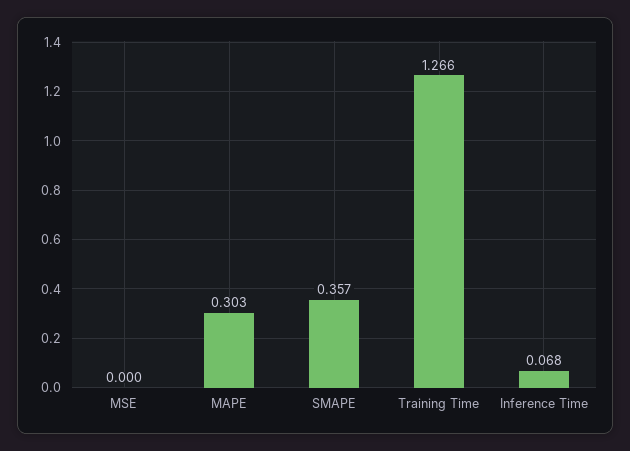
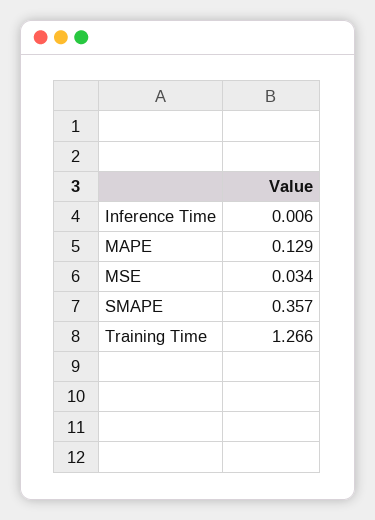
  {
-   "MSE": 0,
+   "MSE": 0.034,
-   "MAPE": 0.303,
+   "MAPE": 0.129,
    "SMAPE": 0.357,
    "Training Time": 1.266,
-   "Inference Time": 0.068
+   "Inference Time": 0.006
  }

